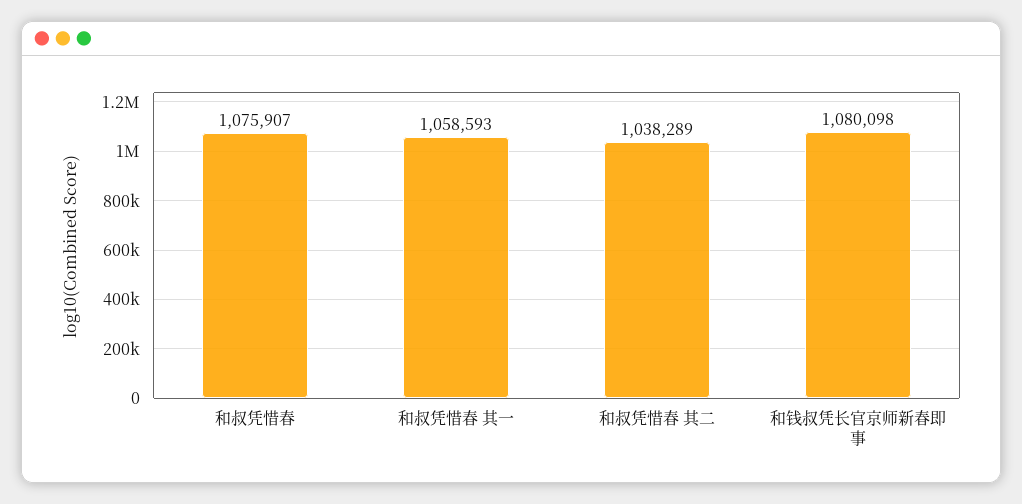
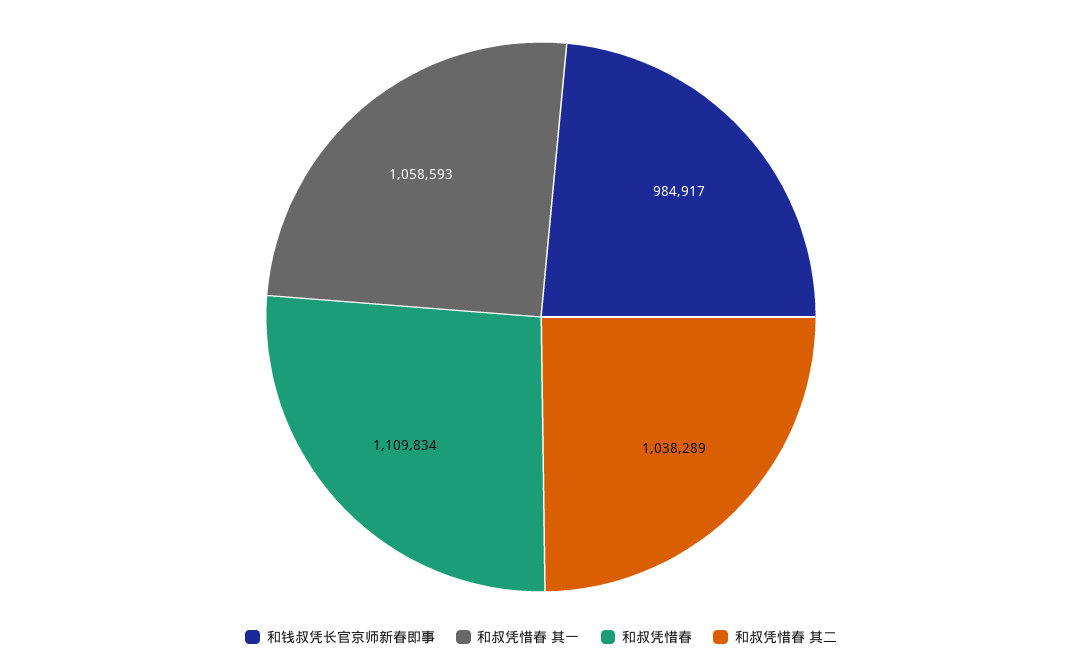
  {
-   "和叔凭惜春": 1075907,
+   "和叔凭惜春": 1109834,
    "和叔凭惜春 其一": 1058593,
    "和叔凭惜春 其二": 1038289,
-   "和钱叔凭长官京师新春即事": 1080098
+   "和钱叔凭长官京师新春即事": 984917
  }

